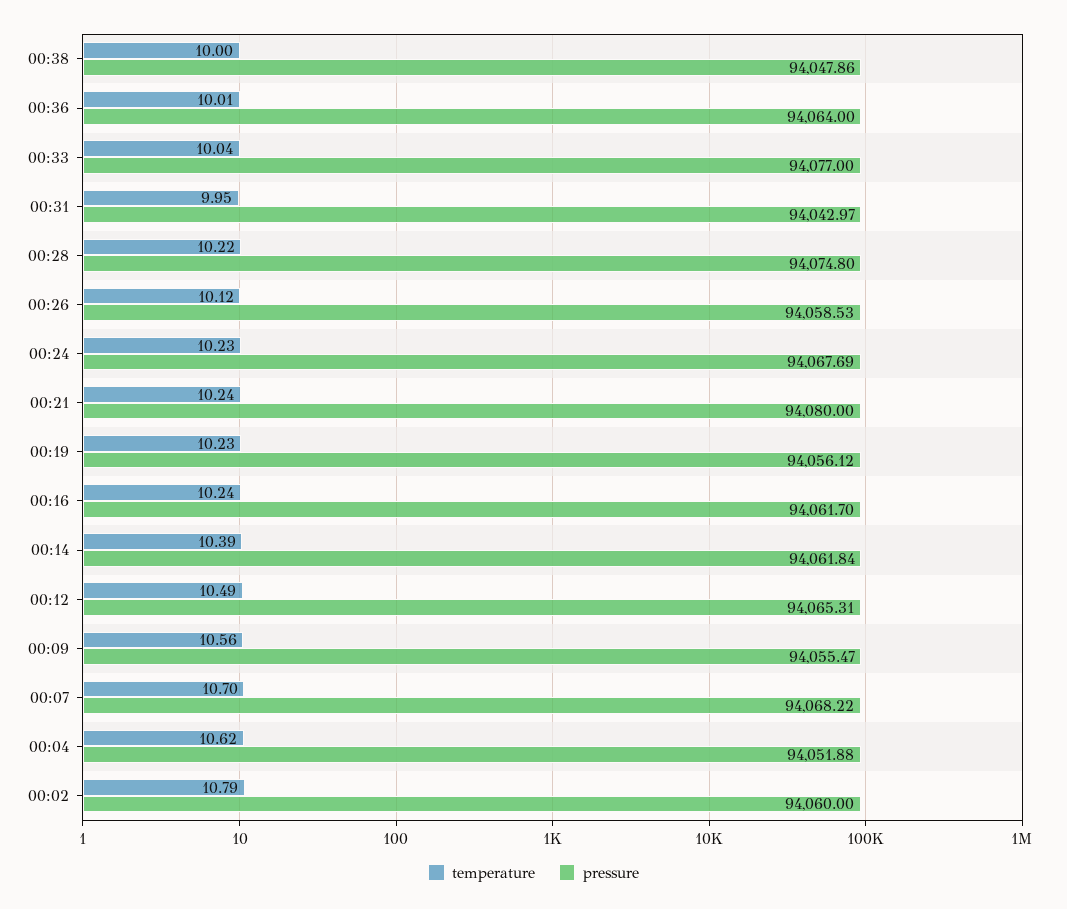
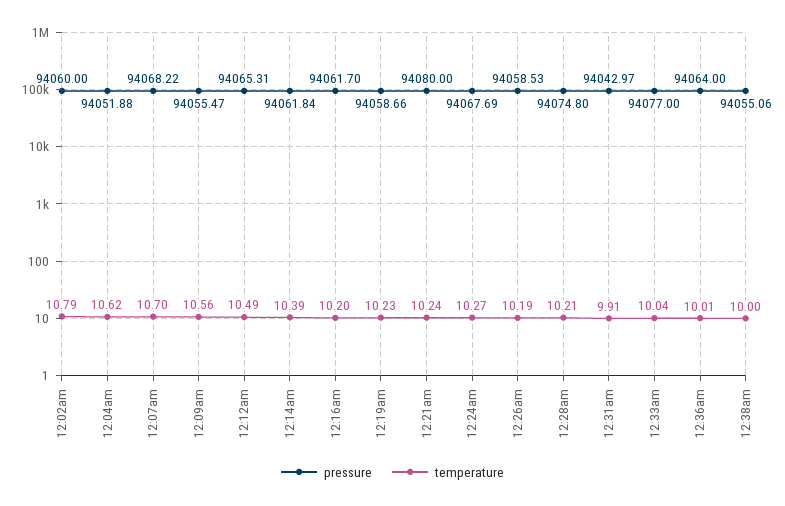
  {
    "temperature": {
      "00:38": 10,
      "00:36": 10.01,
      "00:33": 10.04,
-     "00:31": 9.95,
+     "00:31": 9.91,
-     "00:28": 10.22,
+     "00:28": 10.21,
-     "00:26": 10.12,
+     "00:26": 10.19,
-     "00:24": 10.23,
+     "00:24": 10.27,
      "00:21": 10.24,
      "00:19": 10.23,
-     "00:16": 10.24,
+     "00:16": 10.2,
      "00:14": 10.39,
      "00:12": 10.49,
      "00:09": 10.56,
      "00:07": 10.7,
      "00:04": 10.62,
      "00:02": 10.79
    },
    "pressure": {
-     "00:38": 94047.86,
+     "00:38": 94055.06,
      "00:36": 94064,
      "00:33": 94077,
      "00:31": 94042.97,
      "00:28": 94074.8,
      "00:26": 94058.53,
      "00:24": 94067.69,
      "00:21": 94080,
-     "00:19": 94056.12,
+     "00:19": 94058.66,
      "00:16": 94061.7,
      "00:14": 94061.84,
      "00:12": 94065.31,
      "00:09": 94055.47,
      "00:07": 94068.22,
      "00:04": 94051.88,
      "00:02": 94060
    }
  }

